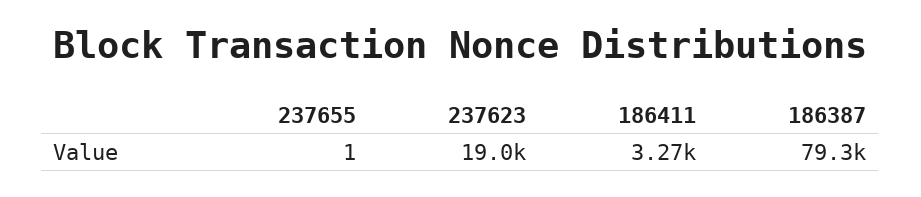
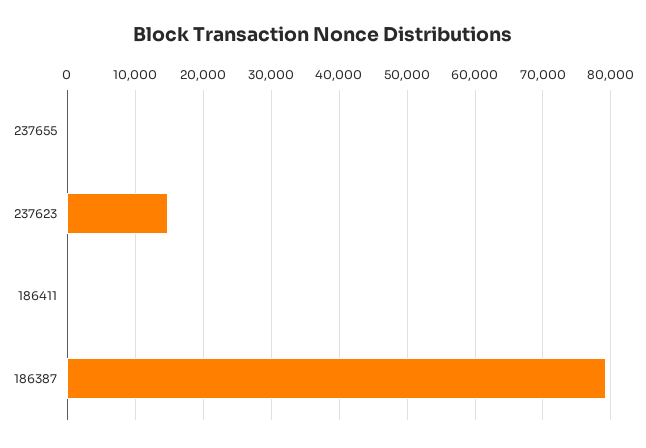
  {
    "237655": 1,
-   "237623": 19000,
+   "237623": 15000,
-   "186411": 3270,
+   "186411": 0,
    "186387": 79300
  }

